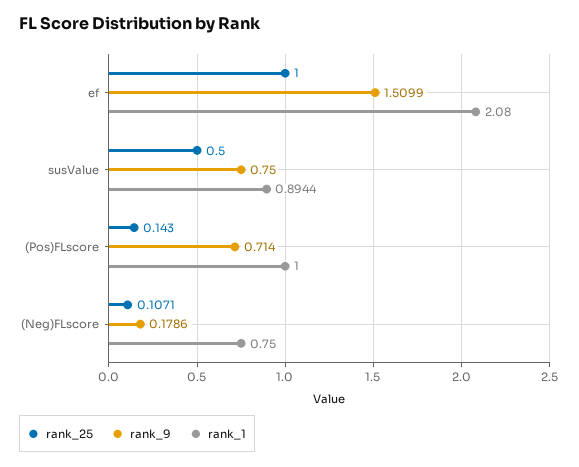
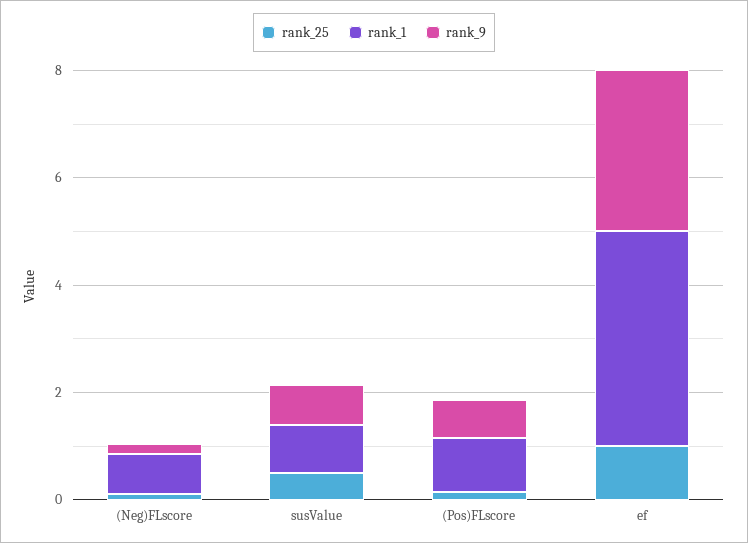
  {
    "rank_25": {
      "ef": 1,
      "susValue": 0.5,
      "(Pos)FLscore": 0.143,
      "(Neg)FLscore": 0.1071
    },
    "rank_9": {
-     "ef": 1.5099,
+     "ef": 3,
      "susValue": 0.75,
      "(Pos)FLscore": 0.714,
      "(Neg)FLscore": 0.1786
    },
    "rank_1": {
-     "ef": 2.08,
+     "ef": 4,
      "susValue": 0.8944,
      "(Pos)FLscore": 1,
      "(Neg)FLscore": 0.75
    }
  }

